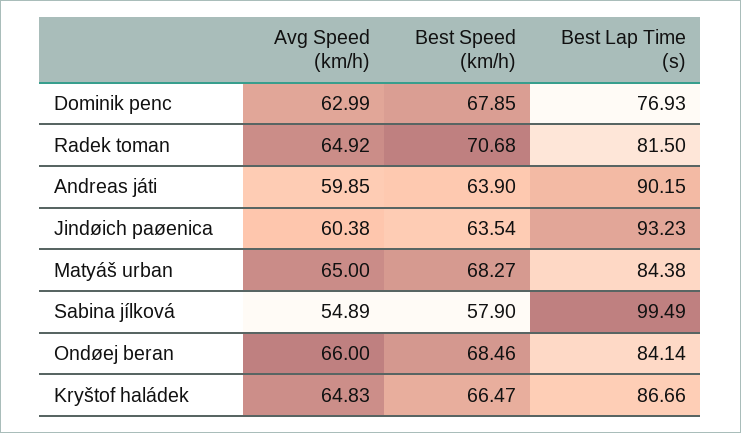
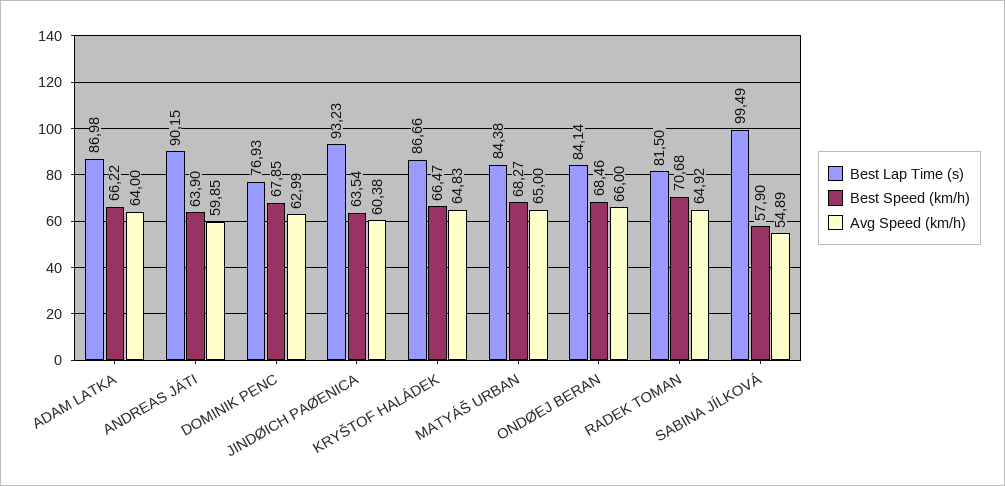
  {
    "Avg Speed (km/h)": {
      "Dominik penc": 62.99,
      "Radek toman": 64.92,
      "Andreas játi": 59.85,
      "Jindøich paøenica": 60.38,
      "Matyáš urban": 65,
      "Sabina jílková": 54.89,
      "Ondøej beran": 66,
-     "Kryštof haládek": 64.83
+     "Kryštof haládek": 64.83,
+     "ADAM LATKA": 64
    },
    "Best Speed (km/h)": {
      "Dominik penc": 67.85,
      "Radek toman": 70.68,
      "Andreas játi": 63.9,
      "Jindøich paøenica": 63.54,
      "Matyáš urban": 68.27,
      "Sabina jílková": 57.9,
      "Ondøej beran": 68.46,
-     "Kryštof haládek": 66.47
+     "Kryštof haládek": 66.47,
+     "ADAM LATKA": 66.22
    },
    "Best Lap Time (s)": {
      "Dominik penc": 76.93,
      "Radek toman": 81.5,
      "Andreas játi": 90.15,
      "Jindøich paøenica": 93.23,
      "Matyáš urban": 84.38,
      "Sabina jílková": 99.49,
      "Ondøej beran": 84.14,
-     "Kryštof haládek": 86.66
+     "Kryštof haládek": 86.66,
+     "ADAM LATKA": 86.98
    }
  }

